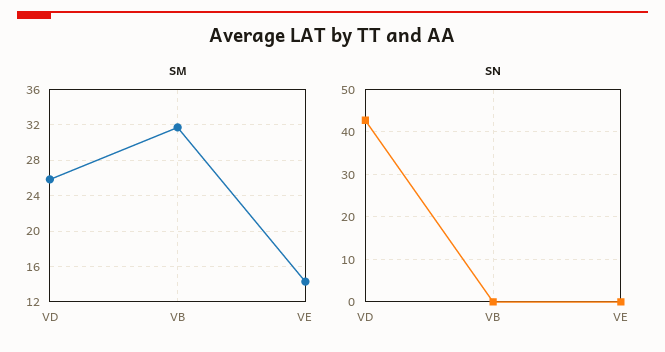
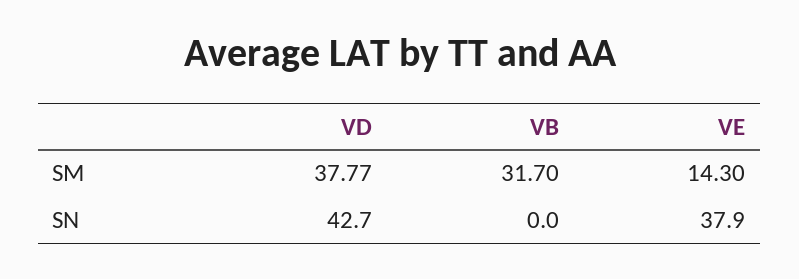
  {
    "SM": {
-     "VD": 26,
+     "VD": 37.77,
      "VB": 31.7,
      "VE": 14.3
    },
    "SN": {
      "VD": 42.7,
      "VB": 0,
-     "VE": 0
+     "VE": 37.9
    }
  }

